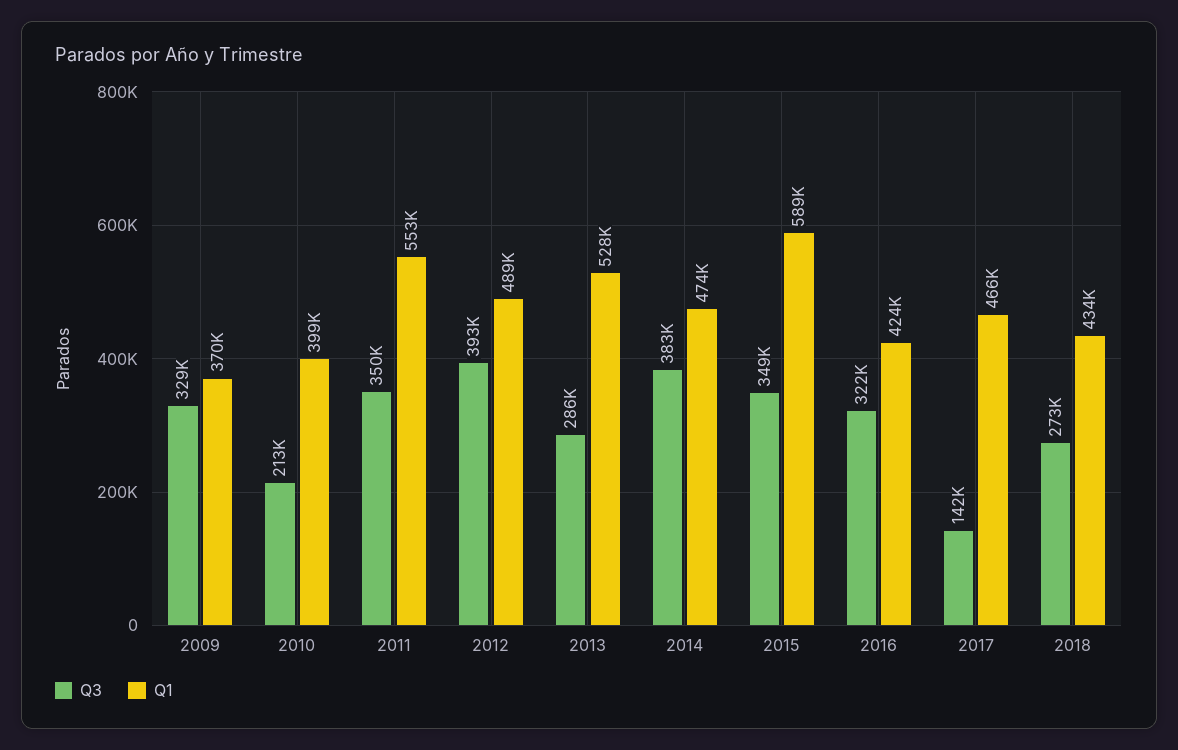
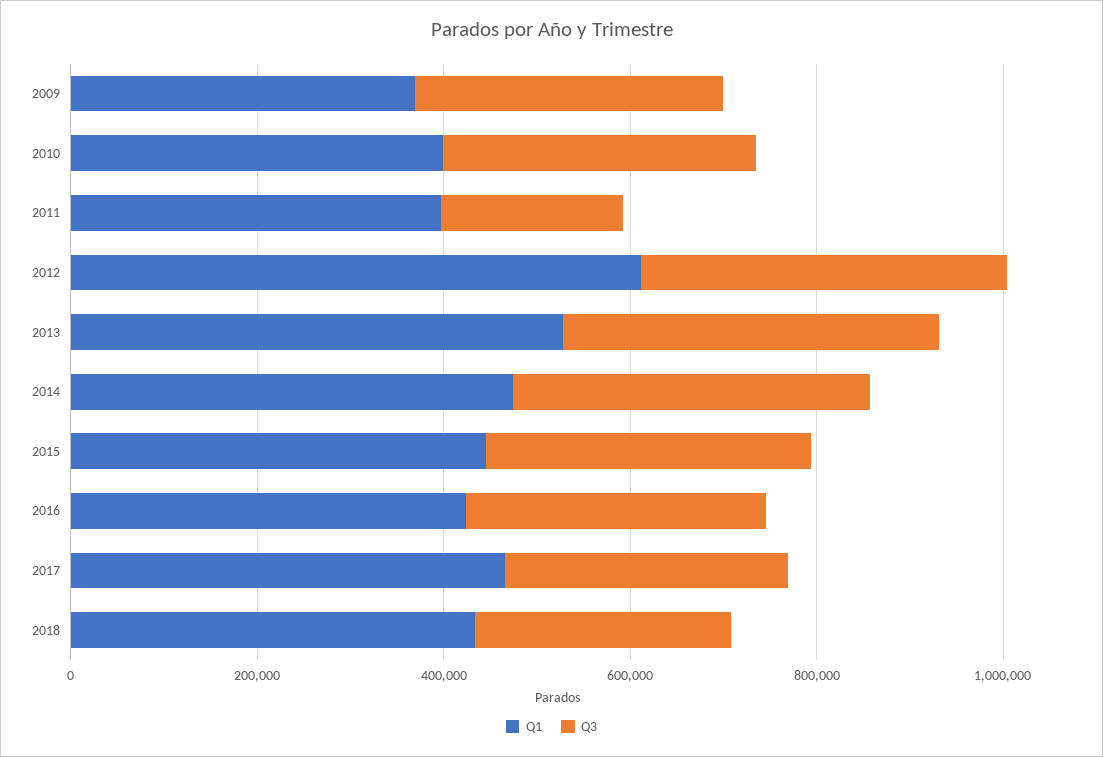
  {
    "Q3": {
      "2009": 329000,
-     "2010": 213000,
+     "2010": 350000,
-     "2011": 350000,
+     "2011": 200000,
      "2012": 393000,
-     "2013": 286000,
+     "2013": 400000,
      "2014": 383000,
      "2015": 349000,
      "2016": 322000,
-     "2017": 142000,
+     "2017": 300000,
      "2018": 273000
    },
    "Q1": {
      "2009": 370000,
      "2010": 399000,
-     "2011": 553000,
+     "2011": 400000,
-     "2012": 489000,
+     "2012": 600000,
      "2013": 528000,
      "2014": 474000,
-     "2015": 589000,
+     "2015": 450000,
      "2016": 424000,
      "2017": 466000,
      "2018": 434000
    }
  }

